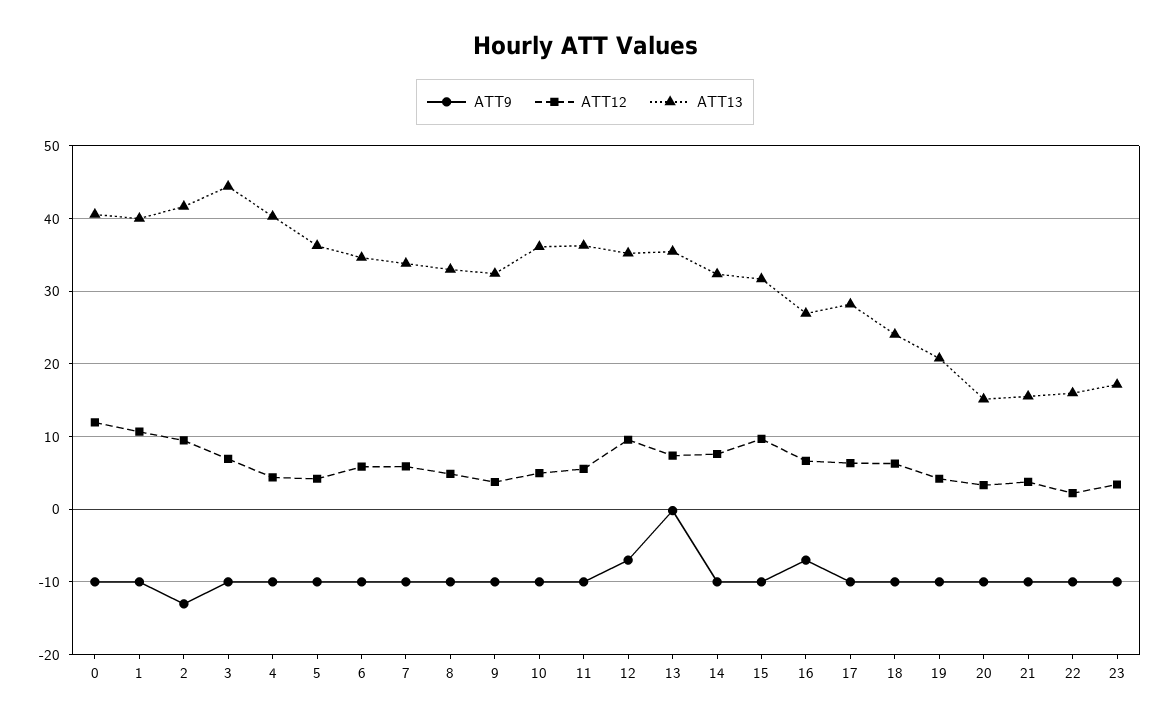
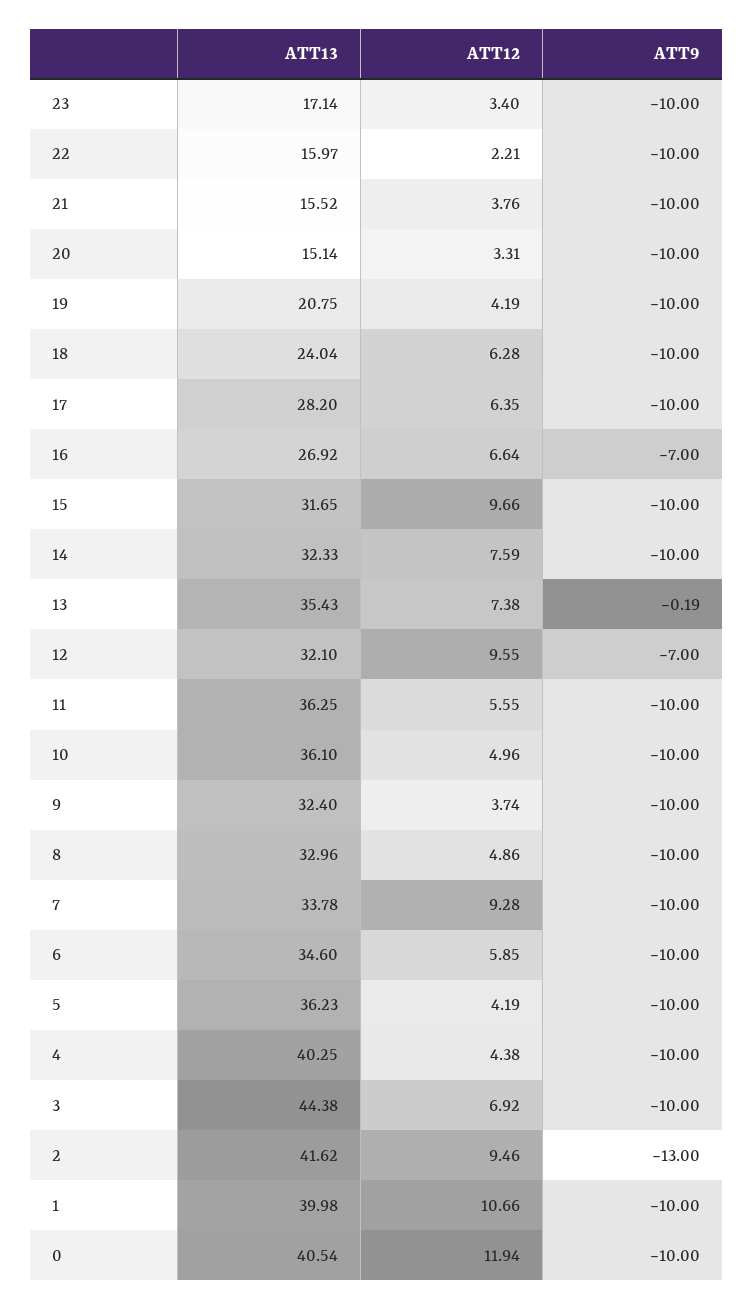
  {
    "ATT9": {
      "0": -10,
      "1": -10,
      "2": -13,
      "3": -10,
      "4": -10,
      "5": -10,
      "6": -10,
      "7": -10,
      "8": -10,
      "9": -10,
      "10": -10,
      "11": -10,
      "12": -7,
      "13": -0.19,
      "14": -10,
      "15": -10,
      "16": -7,
      "17": -10,
      "18": -10,
      "19": -10,
      "20": -10,
      "21": -10,
      "22": -10,
      "23": -10
    },
    "ATT12": {
      "0": 11.94,
      "1": 10.66,
      "2": 9.46,
      "3": 6.92,
      "4": 4.38,
      "5": 4.19,
      "6": 5.85,
-     "7": 6,
+     "7": 9.28,
      "8": 4.86,
      "9": 3.74,
      "10": 4.96,
      "11": 5.55,
      "12": 9.55,
      "13": 7.38,
      "14": 7.59,
      "15": 9.66,
      "16": 6.64,
      "17": 6.35,
      "18": 6.28,
      "19": 4.19,
      "20": 3.31,
      "21": 3.76,
      "22": 2.21,
      "23": 3.4
    },
    "ATT13": {
      "0": 40.54,
      "1": 39.98,
      "2": 41.62,
      "3": 44.38,
      "4": 40.25,
      "5": 36.23,
      "6": 34.6,
      "7": 33.78,
      "8": 32.96,
      "9": 32.4,
      "10": 36.1,
      "11": 36.25,
-     "12": 35,
+     "12": 32.1,
      "13": 35.43,
      "14": 32.33,
      "15": 31.65,
      "16": 26.92,
      "17": 28.2,
      "18": 24.04,
      "19": 20.75,
      "20": 15.14,
      "21": 15.52,
      "22": 15.97,
      "23": 17.14
    }
  }

